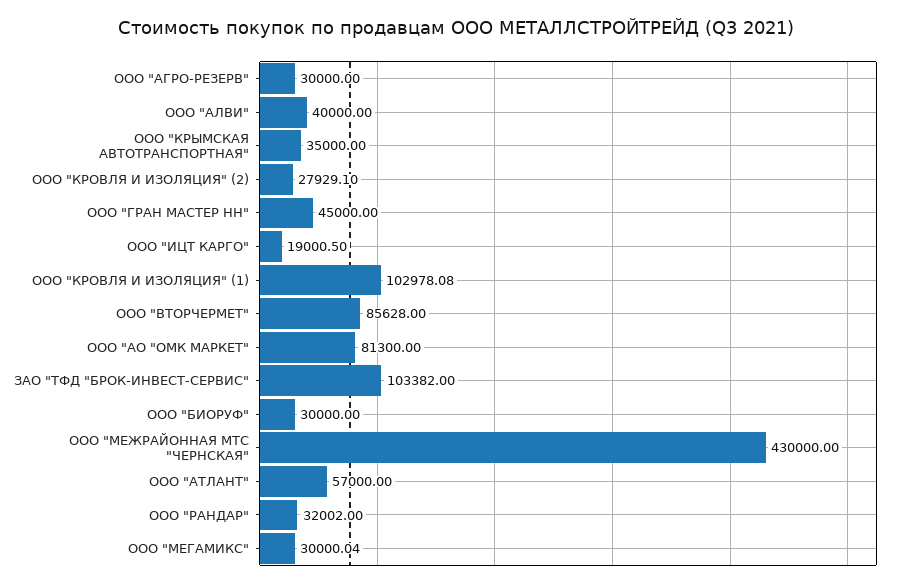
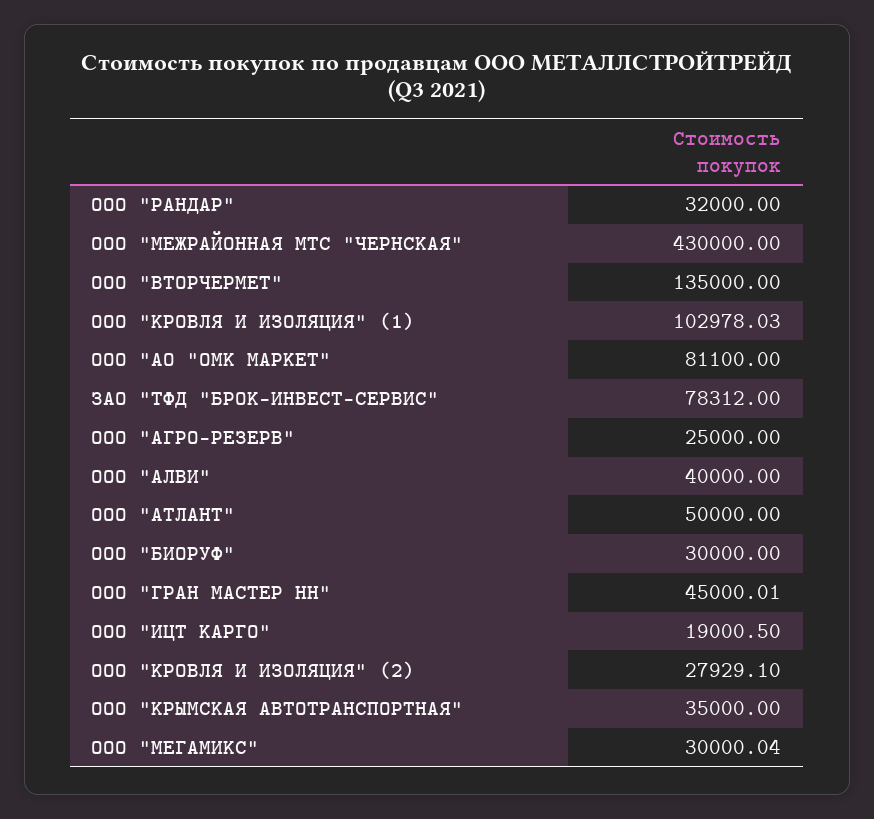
  {
-   "ООО \"АГРО-РЕЗЕРВ\"": 30000,
+   "ООО \"АГРО-РЕЗЕРВ\"": 25000,
    "ООО \"АЛВИ\"": 40000,
    "ООО \"КРЫМСКАЯ АВТОТРАНСПОРТНАЯ\"": 35000,
    "ООО \"КРОВЛЯ И ИЗОЛЯЦИЯ\" (2)": 27929.1,
-   "ООО \"ГРАН МАСТЕР НН\"": 45000,
+   "ООО \"ГРАН МАСТЕР НН\"": 45000.01,
    "ООО \"ИЦТ КАРГО\"": 19000.5,
-   "ООО \"КРОВЛЯ И ИЗОЛЯЦИЯ\" (1)": 102978.08,
+   "ООО \"КРОВЛЯ И ИЗОЛЯЦИЯ\" (1)": 102978.03,
-   "ООО \"ВТОРЧЕРМЕТ\"": 85628,
+   "ООО \"ВТОРЧЕРМЕТ\"": 135000,
-   "ООО \"АО \"ОМК МАРКЕТ\"": 81300,
+   "ООО \"АО \"ОМК МАРКЕТ\"": 81100,
-   "ЗАО \"ТФД \"БРОК-ИНВЕСТ-СЕРВИС\"": 103382,
+   "ЗАО \"ТФД \"БРОК-ИНВЕСТ-СЕРВИС\"": 78312,
    "ООО \"БИОРУФ\"": 30000,
    "ООО \"МЕЖРАЙОННАЯ МТС \"ЧЕРНСКАЯ\"": 430000,
-   "ООО \"АТЛАНТ\"": 57000,
+   "ООО \"АТЛАНТ\"": 50000,
-   "ООО \"РАНДАР\"": 32002,
+   "ООО \"РАНДАР\"": 32000,
    "ООО \"МЕГАМИКС\"": 30000.04
  }

